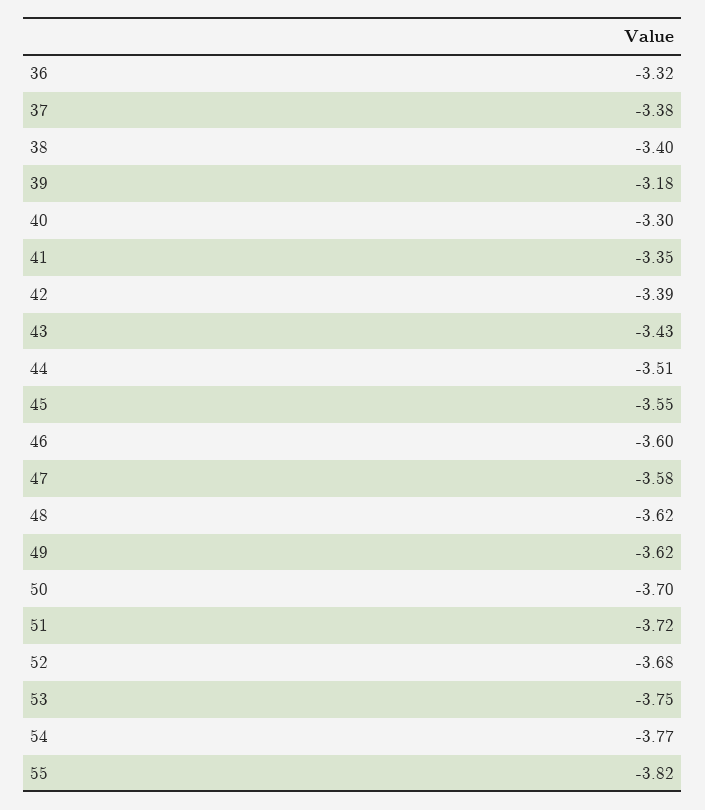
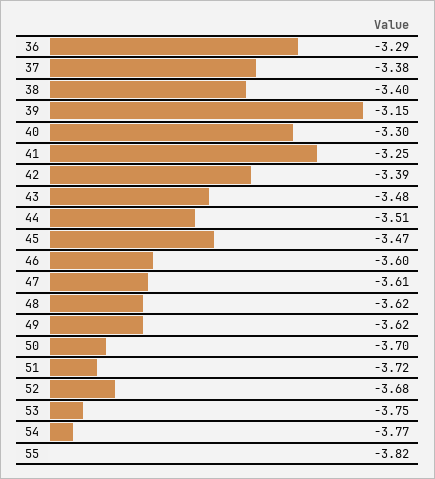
  {
-   "36": -3.32,
+   "36": -3.29,
    "37": -3.38,
    "38": -3.4,
-   "39": -3.18,
+   "39": -3.15,
    "40": -3.3,
-   "41": -3.35,
+   "41": -3.25,
    "42": -3.39,
-   "43": -3.43,
+   "43": -3.48,
    "44": -3.51,
-   "45": -3.55,
+   "45": -3.47,
    "46": -3.6,
-   "47": -3.58,
+   "47": -3.61,
    "48": -3.62,
    "49": -3.62,
    "50": -3.7,
    "51": -3.72,
    "52": -3.68,
    "53": -3.75,
    "54": -3.77,
    "55": -3.82
  }

